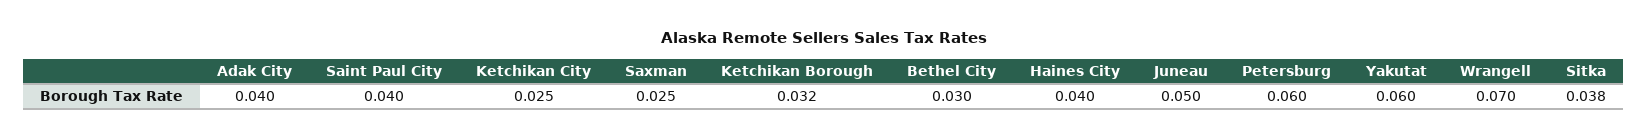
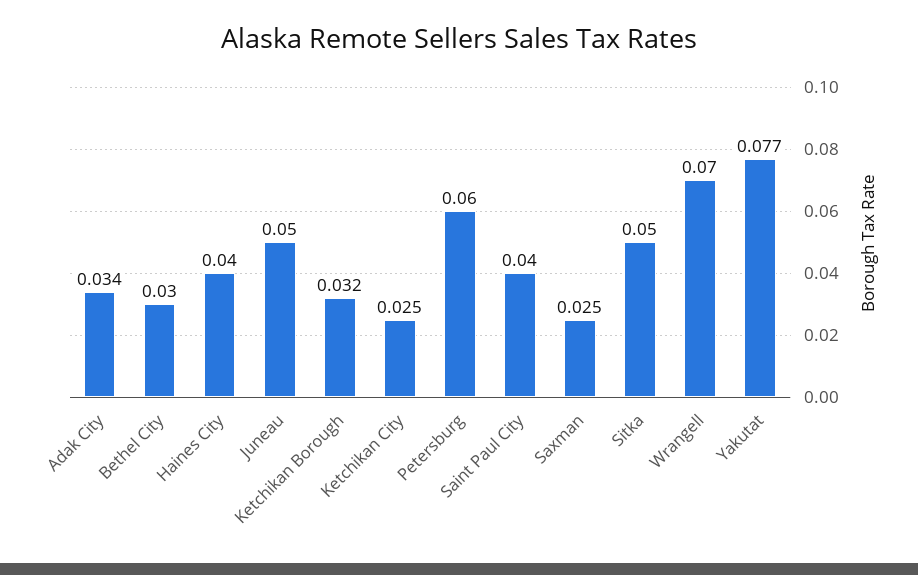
  {
-   "Adak City": 0.04,
+   "Adak City": 0.034,
    "Saint Paul City": 0.04,
    "Ketchikan City": 0.025,
    "Saxman": 0.025,
    "Ketchikan Borough": 0.032,
    "Bethel City": 0.03,
    "Haines City": 0.04,
    "Juneau": 0.05,
    "Petersburg": 0.06,
-   "Yakutat": 0.06,
+   "Yakutat": 0.077,
    "Wrangell": 0.07,
-   "Sitka": 0.038
+   "Sitka": 0.05
  }

